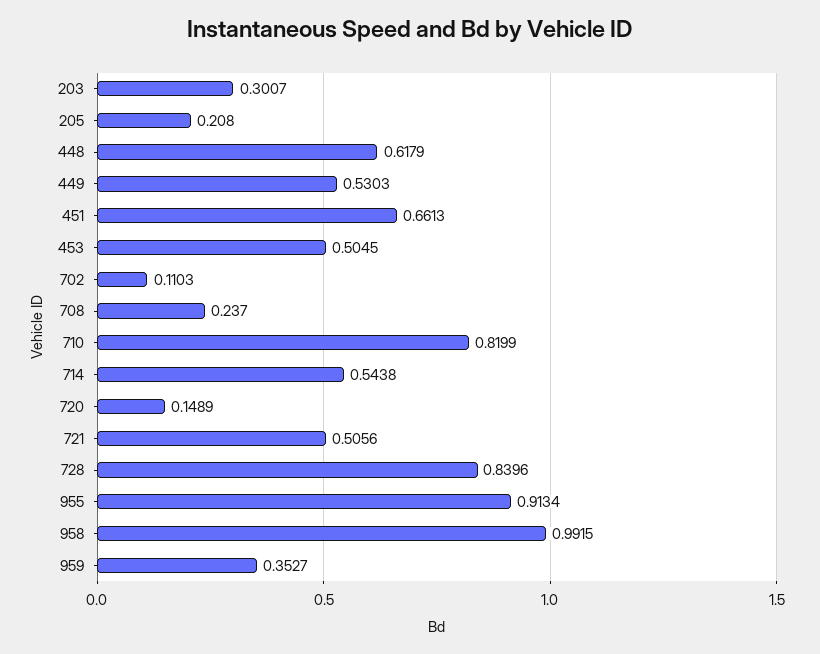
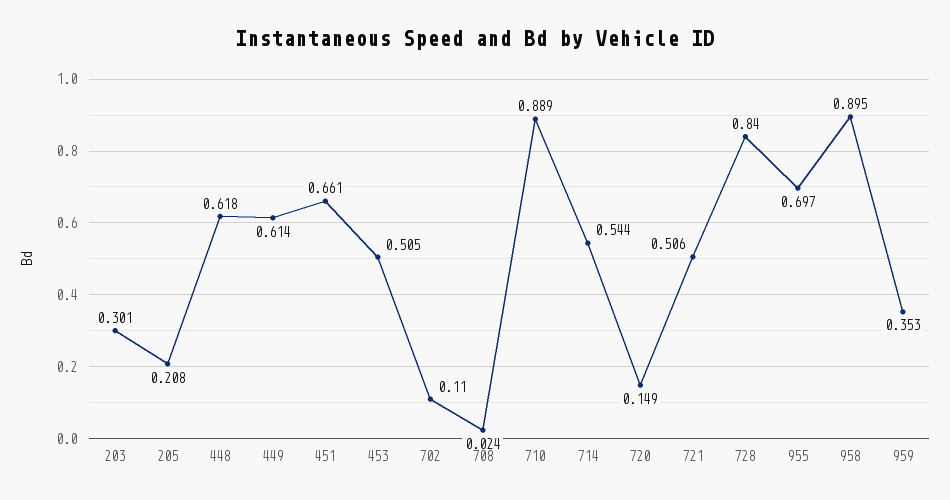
  {
    "203": 0.3007,
    "205": 0.208,
    "448": 0.6179,
-   "449": 0.5303,
+   "449": 0.614,
    "451": 0.6613,
    "453": 0.5045,
    "702": 0.1103,
-   "708": 0.237,
+   "708": 0.024,
-   "710": 0.8199,
+   "710": 0.889,
    "714": 0.5438,
    "720": 0.1489,
    "721": 0.5056,
    "728": 0.8396,
-   "955": 0.9134,
+   "955": 0.697,
-   "958": 0.9915,
+   "958": 0.895,
    "959": 0.3527
  }

